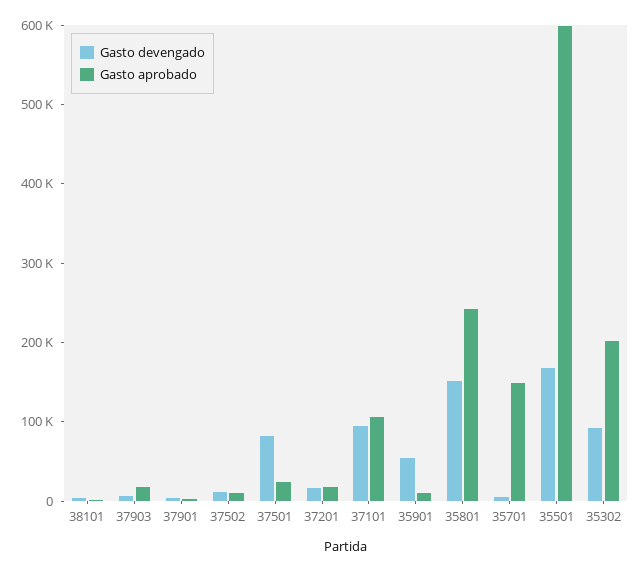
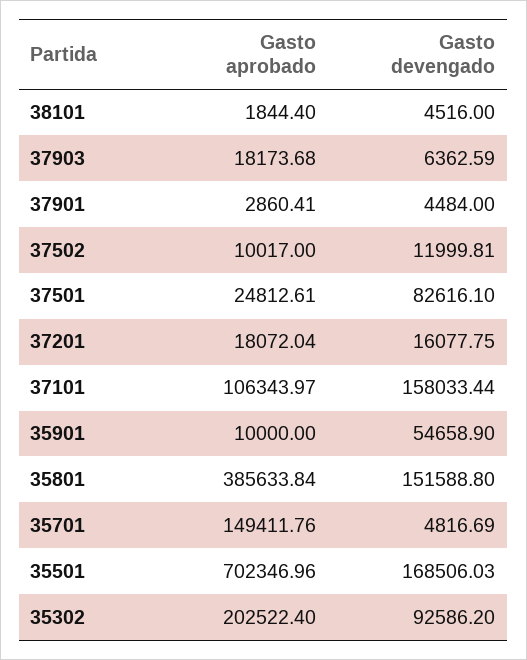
  {
    "Gasto devengado": {
      "38101": 4516,
      "37903": 6362.59,
      "37901": 4484,
      "37502": 11999.81,
      "37501": 82616.1,
      "37201": 16077.75,
-     "37101": 100000,
+     "37101": 158033.44,
      "35901": 54658.9,
      "35801": 151588.8,
      "35701": 4816.69,
      "35501": 168506.03,
      "35302": 92586.2
    },
    "Gasto aprobado": {
      "38101": 1844.4,
      "37903": 18173.68,
      "37901": 2860.41,
      "37502": 10017,
      "37501": 24812.61,
      "37201": 18072.04,
      "37101": 106343.97,
      "35901": 10000,
-     "35801": 240000,
+     "35801": 385633.84,
      "35701": 149411.76,
-     "35501": 600000,
+     "35501": 702346.96,
      "35302": 202522.4
    }
  }

